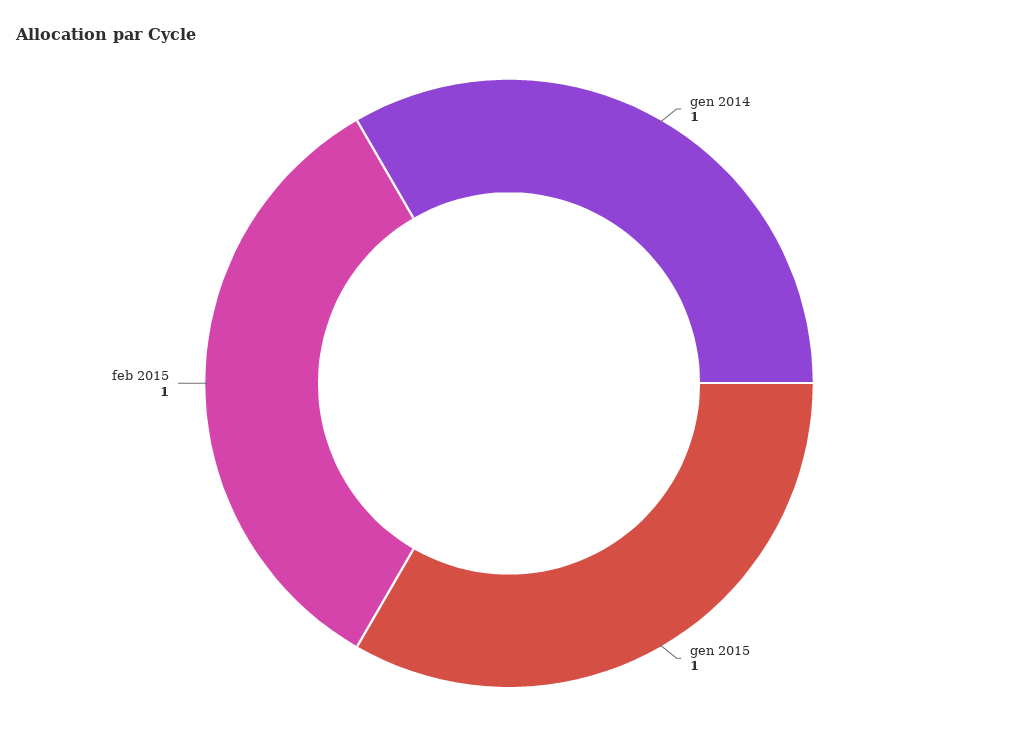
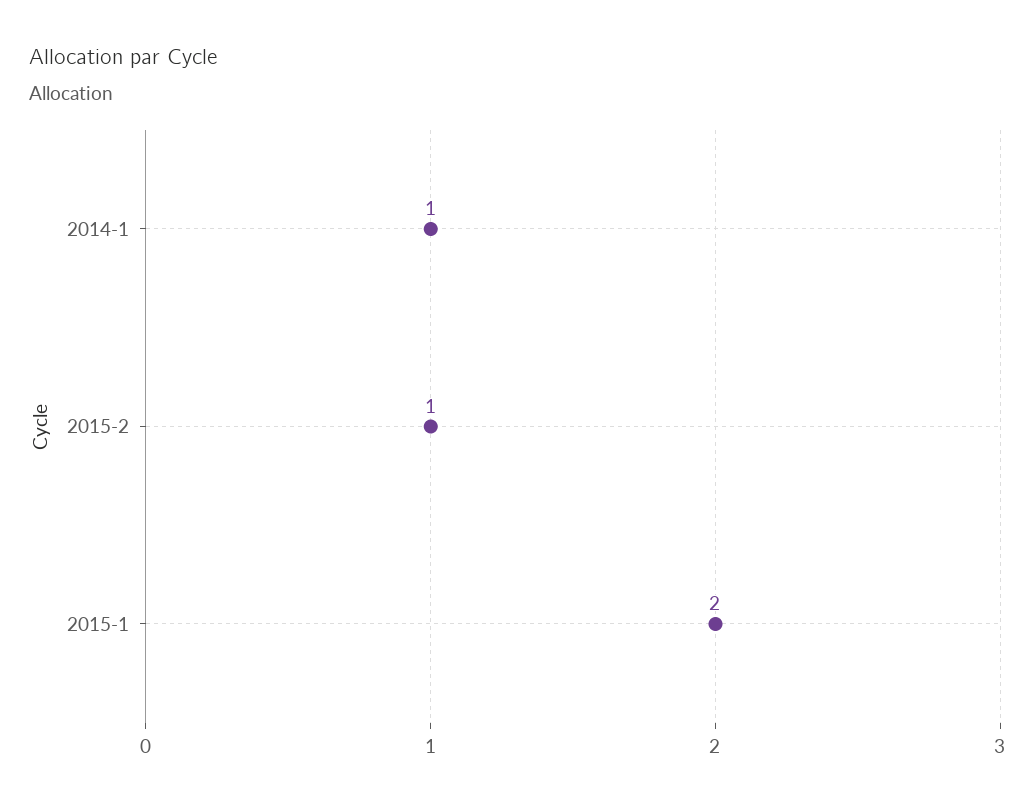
  {
    "gen 2014": 1,
-   "gen 2015": 1,
+   "gen 2015": 2,
    "feb 2015": 1
  }

